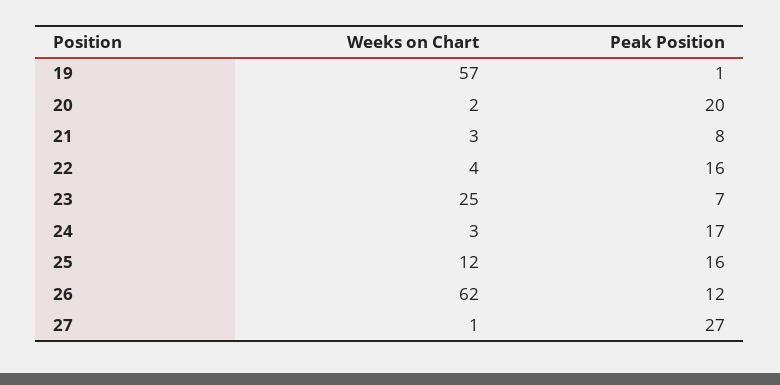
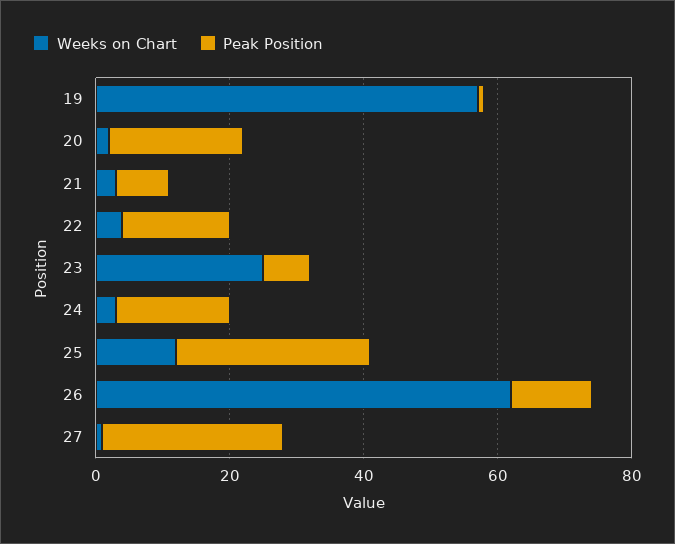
  {
    "Weeks on Chart": {
      "19": 57,
      "20": 2,
      "21": 3,
      "22": 4,
      "23": 25,
      "24": 3,
      "25": 12,
      "26": 62,
      "27": 1
    },
    "Peak Position": {
      "19": 1,
      "20": 20,
      "21": 8,
      "22": 16,
      "23": 7,
      "24": 17,
-     "25": 16,
+     "25": 30,
      "26": 12,
      "27": 27
    }
  }

